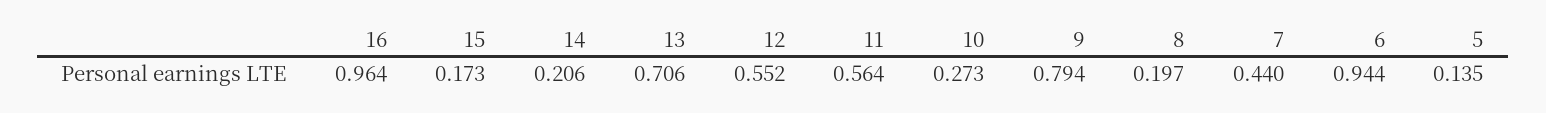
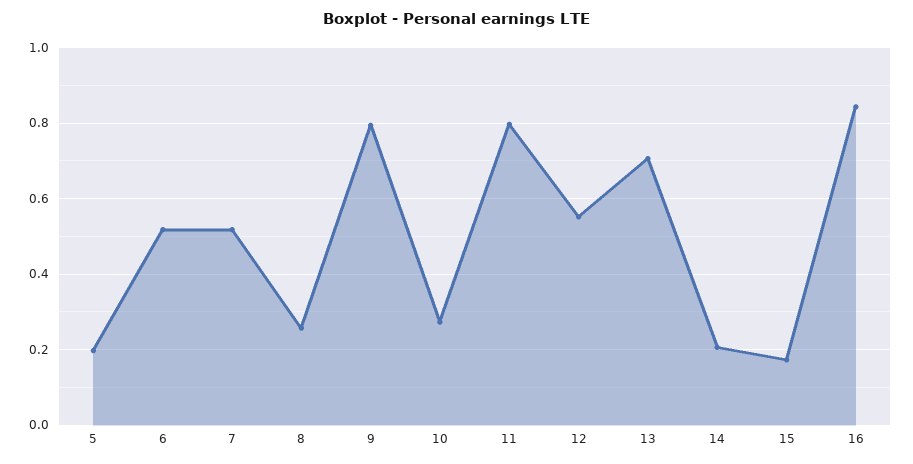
  {
-   "16": 0.964,
+   "16": 0.84,
    "15": 0.173,
    "14": 0.206,
    "13": 0.706,
    "12": 0.552,
-   "11": 0.564,
+   "11": 0.8,
    "10": 0.273,
    "9": 0.794,
-   "8": 0.197,
+   "8": 0.26,
-   "7": 0.44,
+   "7": 0.52,
-   "6": 0.944,
+   "6": 0.52,
-   "5": 0.135
+   "5": 0.2
  }

